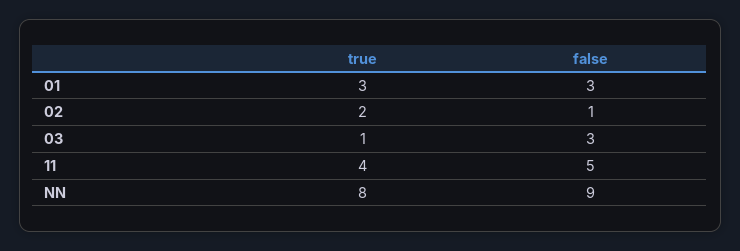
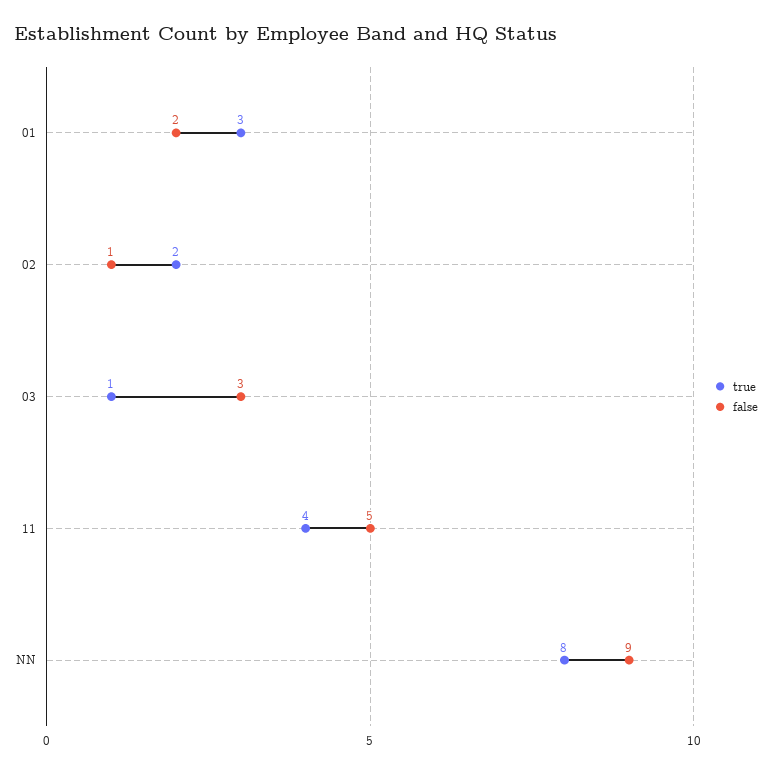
  {
    "true": {
      "01": 3,
      "02": 2,
      "03": 1,
      "11": 4,
      "NN": 8
    },
    "false": {
-     "01": 3,
+     "01": 2,
      "02": 1,
      "03": 3,
      "11": 5,
      "NN": 9
    }
  }

